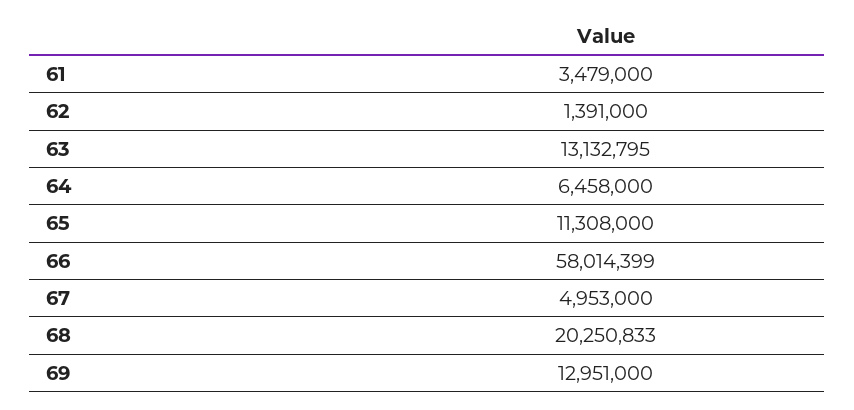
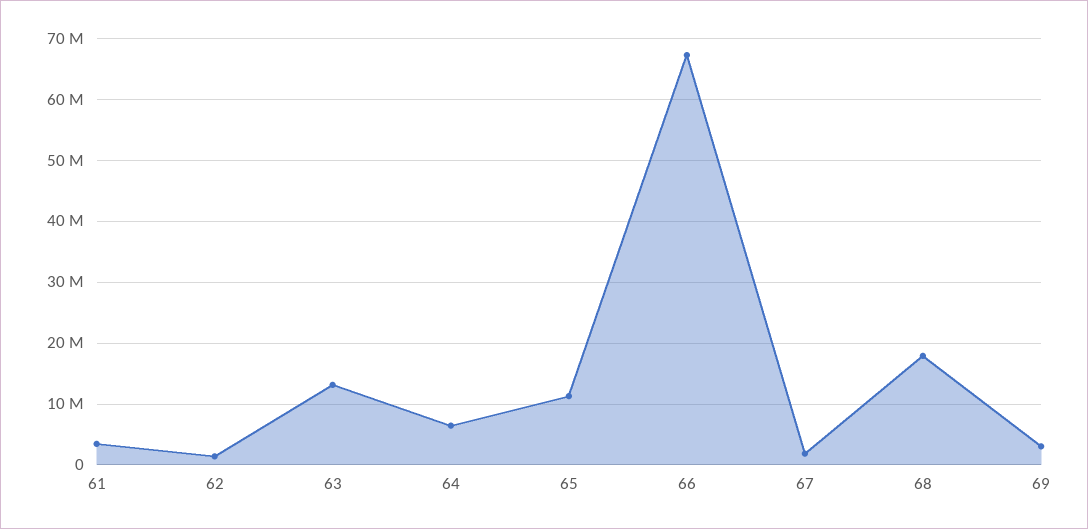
  {
    "61": 3479000,
    "62": 1391000,
    "63": 13132795,
    "64": 6458000,
    "65": 11308000,
-   "66": 58014399,
+   "66": 67000000,
-   "67": 4953000,
+   "67": 2000000,
-   "68": 20250833,
+   "68": 18000000,
-   "69": 12951000
+   "69": 3000000
  }

